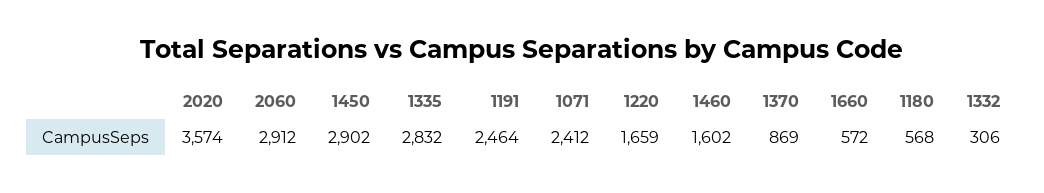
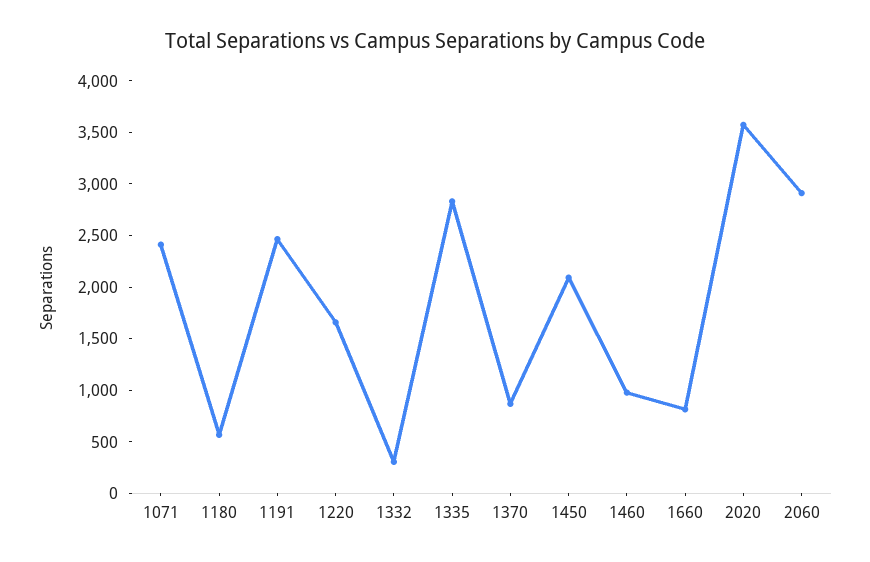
  {
    "2020": 3574,
    "2060": 2912,
-   "1450": 2902,
+   "1450": 2100,
    "1335": 2832,
    "1191": 2464,
    "1071": 2412,
    "1220": 1659,
-   "1460": 1602,
+   "1460": 1000,
    "1370": 869,
-   "1660": 572,
+   "1660": 800,
    "1180": 568,
    "1332": 306
  }

